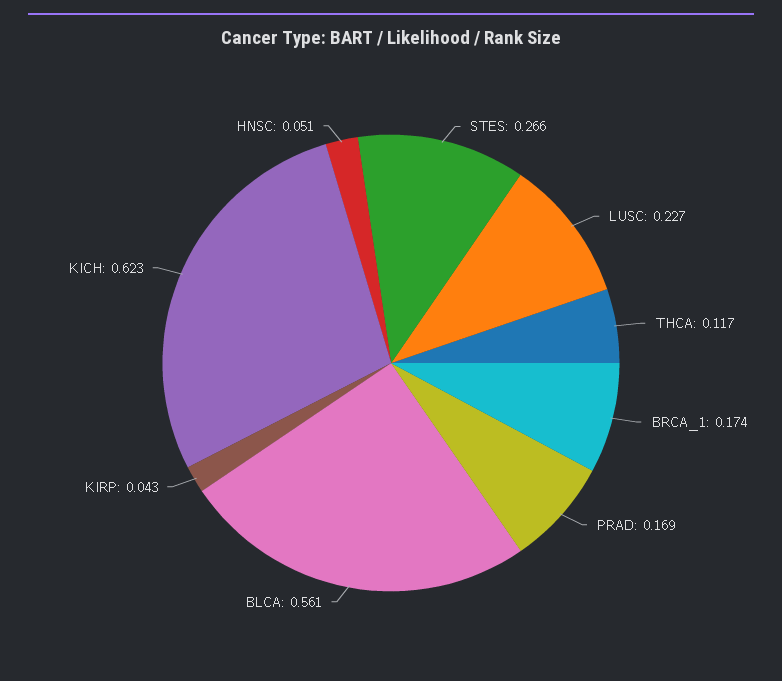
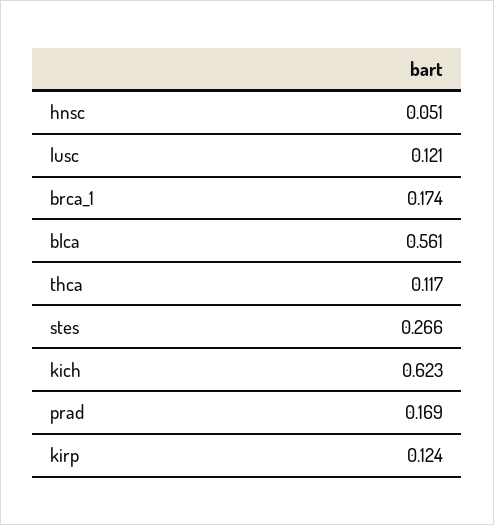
  {
    "STES": 0.266,
-   "LUSC": 0.227,
+   "LUSC": 0.121,
    "THCA": 0.117,
    "BRCA_1": 0.174,
    "PRAD": 0.169,
    "BLCA": 0.561,
-   "KIRP": 0.043,
+   "KIRP": 0.124,
    "KICH": 0.623,
    "HNSC": 0.051
  }

